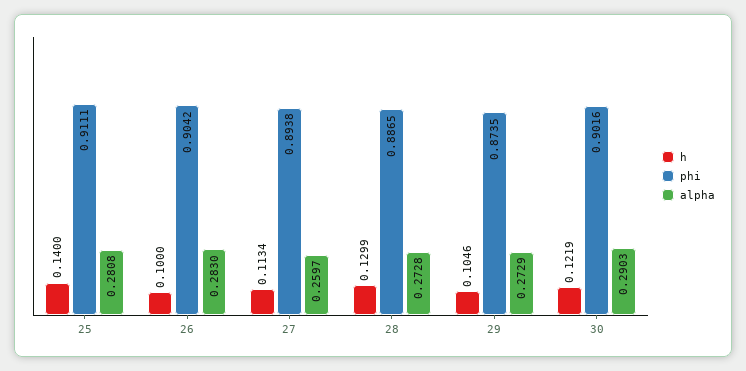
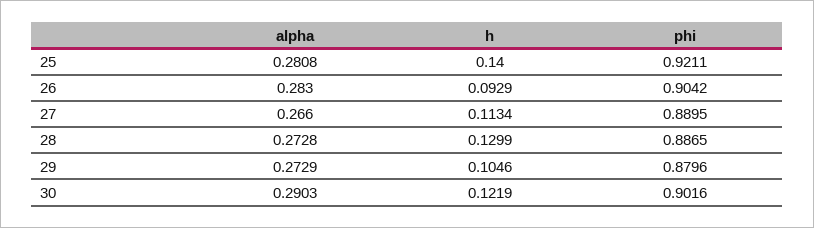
  {
    "h": {
      "25": 0.14,
-     "26": 0.1,
+     "26": 0.0929,
      "27": 0.1134,
      "28": 0.1299,
      "29": 0.1046,
      "30": 0.1219
    },
    "phi": {
-     "25": 0.9111,
+     "25": 0.9211,
      "26": 0.9042,
-     "27": 0.8938,
+     "27": 0.8895,
      "28": 0.8865,
-     "29": 0.8735,
+     "29": 0.8796,
      "30": 0.9016
    },
    "alpha": {
      "25": 0.2808,
      "26": 0.283,
-     "27": 0.2597,
+     "27": 0.266,
      "28": 0.2728,
      "29": 0.2729,
      "30": 0.2903
    }
  }

